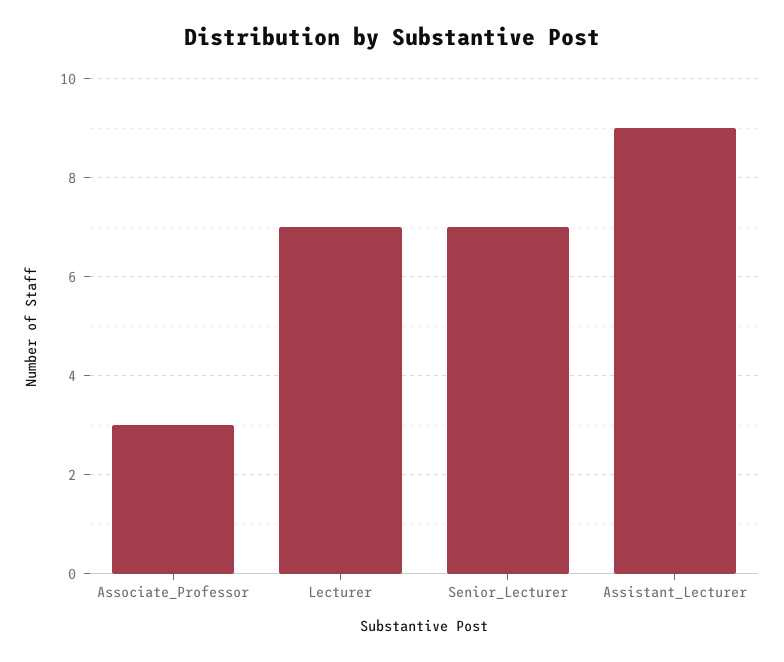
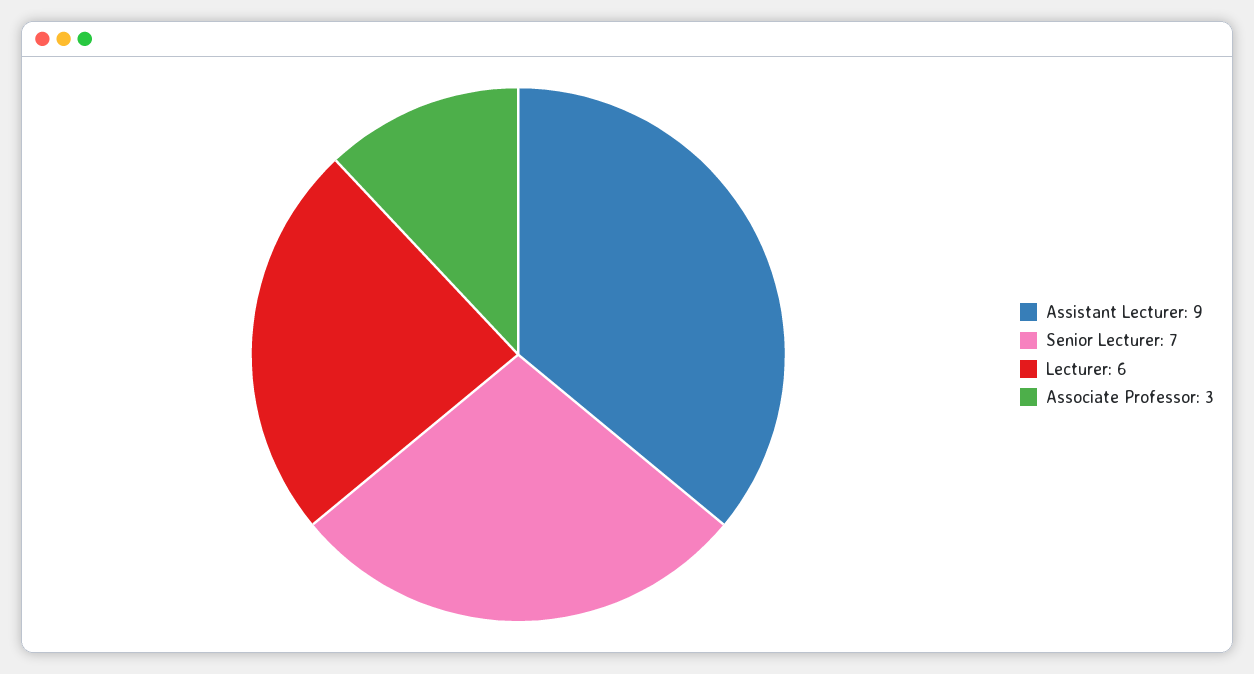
  {
    "Associate_Professor": 3,
-   "Lecturer": 7,
+   "Lecturer": 6,
    "Senior_Lecturer": 7,
    "Assistant_Lecturer": 9
  }

